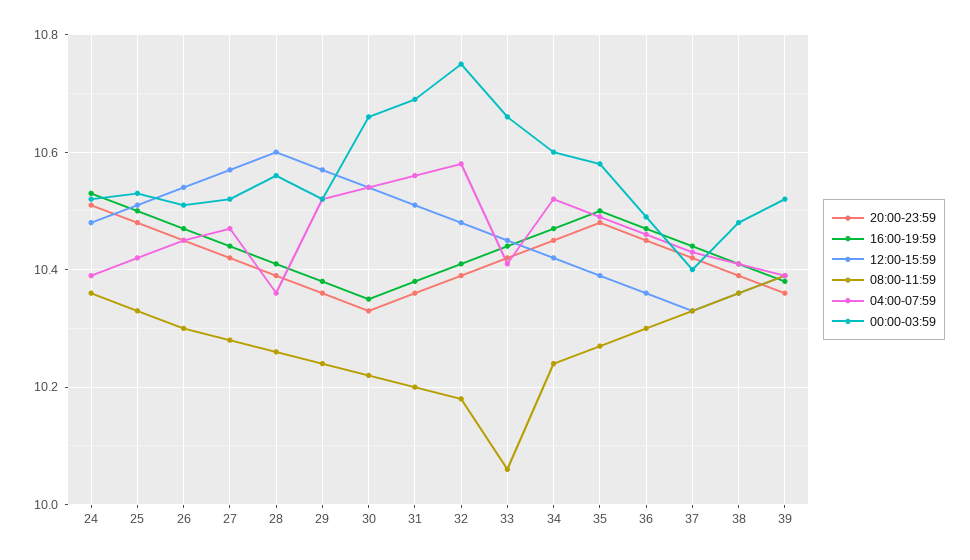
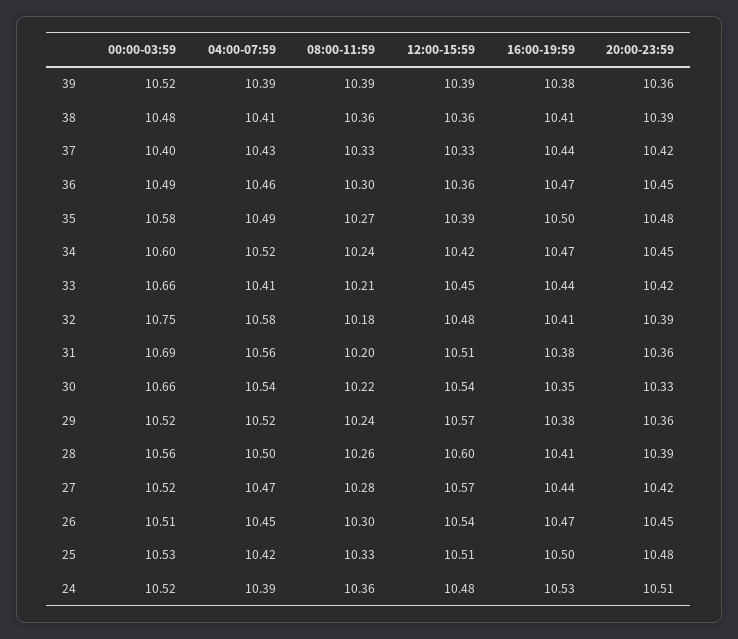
  {
    "20:00-23:59": {
      "24": 10.51,
      "25": 10.48,
      "26": 10.45,
      "27": 10.42,
      "28": 10.39,
      "29": 10.36,
      "30": 10.33,
      "31": 10.36,
      "32": 10.39,
      "33": 10.42,
      "34": 10.45,
      "35": 10.48,
      "36": 10.45,
      "37": 10.42,
      "38": 10.39,
      "39": 10.36
    },
    "16:00-19:59": {
      "24": 10.53,
      "25": 10.5,
      "26": 10.47,
      "27": 10.44,
      "28": 10.41,
      "29": 10.38,
      "30": 10.35,
      "31": 10.38,
      "32": 10.41,
      "33": 10.44,
      "34": 10.47,
      "35": 10.5,
      "36": 10.47,
      "37": 10.44,
      "38": 10.41,
      "39": 10.38
    },
    "12:00-15:59": {
      "24": 10.48,
      "25": 10.51,
      "26": 10.54,
      "27": 10.57,
      "28": 10.6,
      "29": 10.57,
      "30": 10.54,
      "31": 10.51,
      "32": 10.48,
      "33": 10.45,
      "34": 10.42,
      "35": 10.39,
      "36": 10.36,
      "37": 10.33,
      "38": 10.36,
      "39": 10.39
    },
    "08:00-11:59": {
      "24": 10.36,
      "25": 10.33,
      "26": 10.3,
      "27": 10.28,
      "28": 10.26,
      "29": 10.24,
      "30": 10.22,
      "31": 10.2,
      "32": 10.18,
-     "33": 10.05,
+     "33": 10.21,
      "34": 10.24,
      "35": 10.27,
      "36": 10.3,
      "37": 10.33,
      "38": 10.36,
      "39": 10.39
    },
    "04:00-07:59": {
      "24": 10.39,
      "25": 10.42,
      "26": 10.45,
      "27": 10.47,
-     "28": 10.35,
+     "28": 10.5,
      "29": 10.52,
      "30": 10.54,
      "31": 10.56,
      "32": 10.58,
      "33": 10.41,
      "34": 10.52,
      "35": 10.49,
      "36": 10.46,
      "37": 10.43,
      "38": 10.41,
      "39": 10.39
    },
    "00:00-03:59": {
      "24": 10.52,
      "25": 10.53,
      "26": 10.51,
      "27": 10.52,
      "28": 10.56,
      "29": 10.52,
      "30": 10.66,
      "31": 10.69,
      "32": 10.75,
      "33": 10.66,
      "34": 10.6,
      "35": 10.58,
      "36": 10.49,
      "37": 10.4,
      "38": 10.48,
      "39": 10.52
    }
  }

